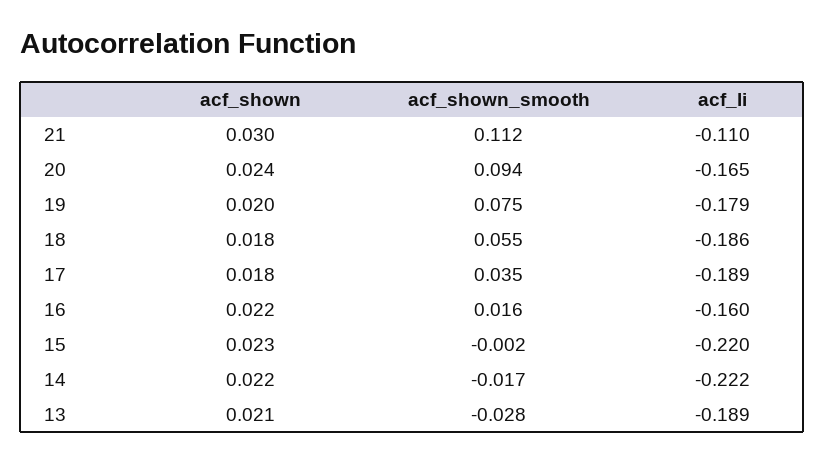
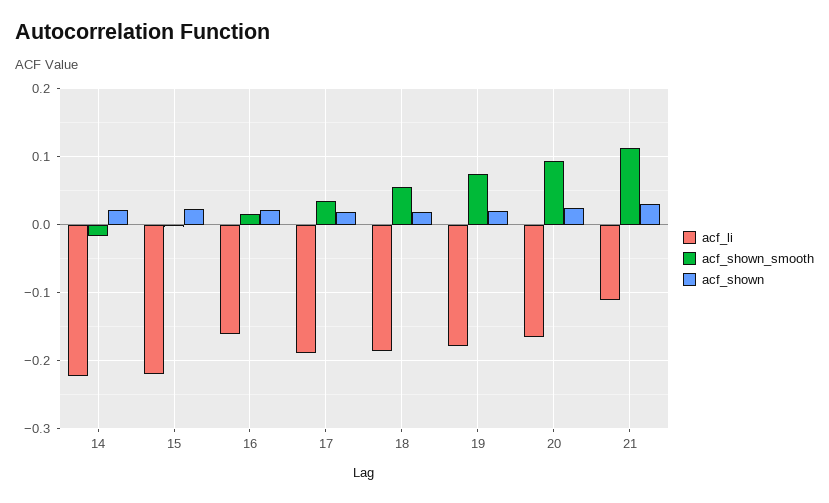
  {
    "acf_shown": {
      "21": 0.03,
      "20": 0.024,
      "19": 0.02,
      "18": 0.018,
      "17": 0.018,
      "16": 0.022,
      "15": 0.023,
-     "14": 0.022,
+     "14": 0.022
-     "13": 0.021
    },
    "acf_shown_smooth": {
      "21": 0.112,
      "20": 0.094,
      "19": 0.075,
      "18": 0.055,
      "17": 0.035,
      "16": 0.016,
      "15": -0.002,
-     "14": -0.017,
+     "14": -0.017
-     "13": -0.028
    },
    "acf_li": {
      "21": -0.11,
      "20": -0.165,
      "19": -0.179,
      "18": -0.186,
      "17": -0.189,
      "16": -0.16,
      "15": -0.22,
-     "14": -0.222,
+     "14": -0.222
-     "13": -0.189
    }
  }

